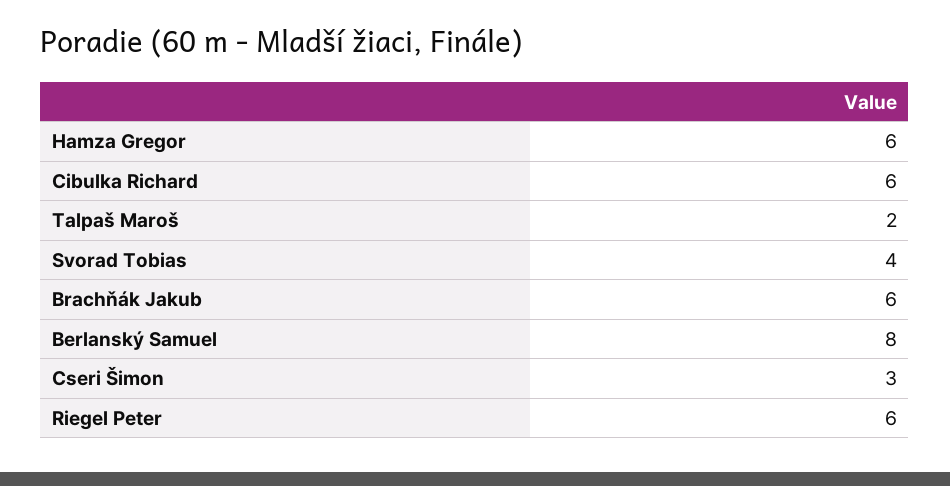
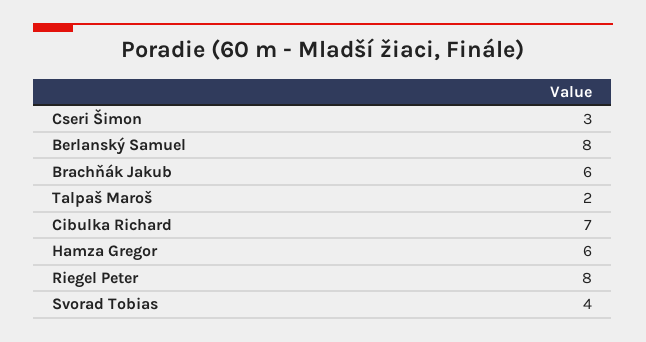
  {
    "Hamza Gregor": 6,
-   "Cibulka Richard": 6,
+   "Cibulka Richard": 7,
    "Talpaš Maroš": 2,
    "Svorad Tobias": 4,
    "Brachňák Jakub": 6,
    "Berlanský Samuel": 8,
    "Cseri Šimon": 3,
-   "Riegel Peter": 6
+   "Riegel Peter": 8
  }

